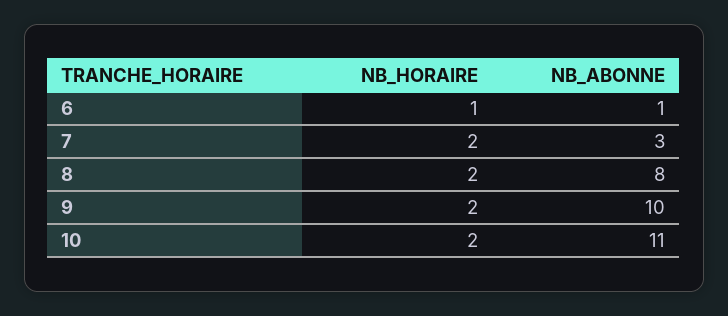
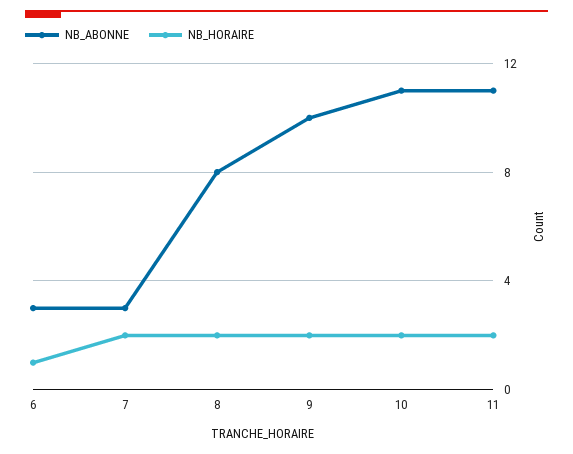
  {
    "NB_HORAIRE": {
      "6": 1,
      "7": 2,
      "8": 2,
      "9": 2,
-     "10": 2
+     "10": 2,
+     "11": 2
    },
    "NB_ABONNE": {
-     "6": 1,
+     "6": 3,
      "7": 3,
      "8": 8,
      "9": 10,
-     "10": 11
+     "10": 11,
+     "11": 11
    }
  }

